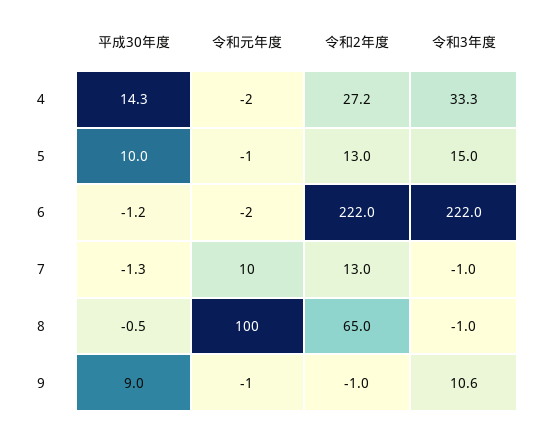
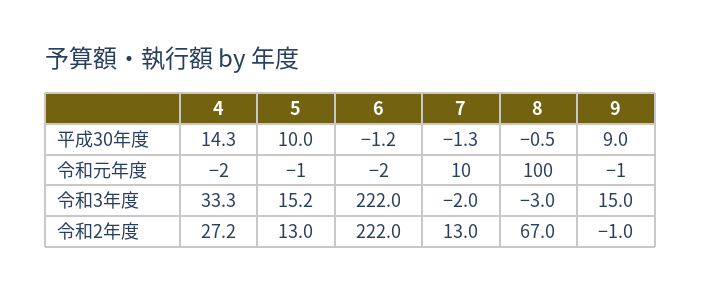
  {
    "平成30年度": {
      "4": 14.3,
      "5": 10,
      "6": -1.2,
      "7": -1.3,
      "8": -0.5,
      "9": 9
    },
    "令和元年度": {
      "4": -2,
      "5": -1,
      "6": -2,
      "7": 10,
      "8": 100,
      "9": -1
    },
    "令和2年度": {
      "4": 27.2,
      "5": 13,
      "6": 222,
      "7": 13,
-     "8": 65,
+     "8": 67,
      "9": -1
    },
    "令和3年度": {
      "4": 33.3,
-     "5": 15,
+     "5": 15.2,
      "6": 222,
-     "7": -1,
+     "7": -2,
-     "8": -1,
+     "8": -3,
-     "9": 10.6
+     "9": 15
    }
  }

